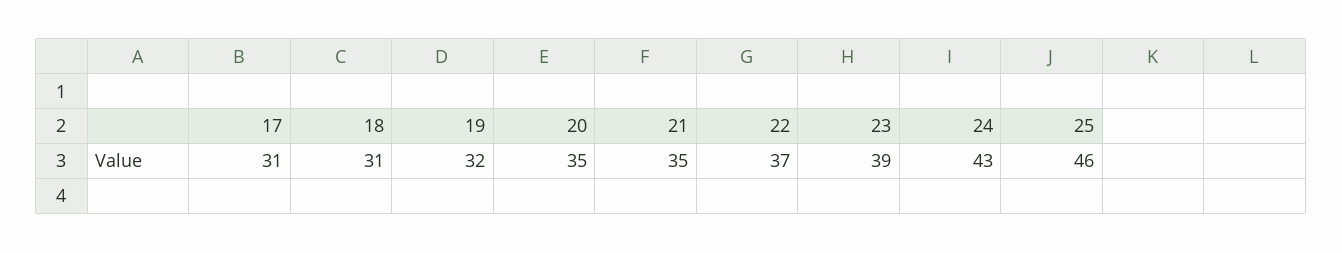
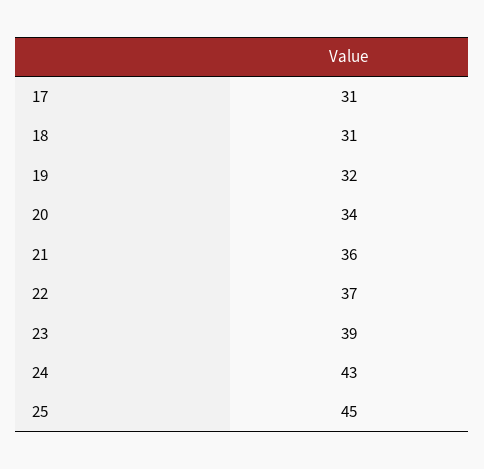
  {
    "17": 31,
    "18": 31,
    "19": 32,
-   "20": 35,
+   "20": 34,
-   "21": 35,
+   "21": 36,
    "22": 37,
    "23": 39,
    "24": 43,
-   "25": 46
+   "25": 45
  }

